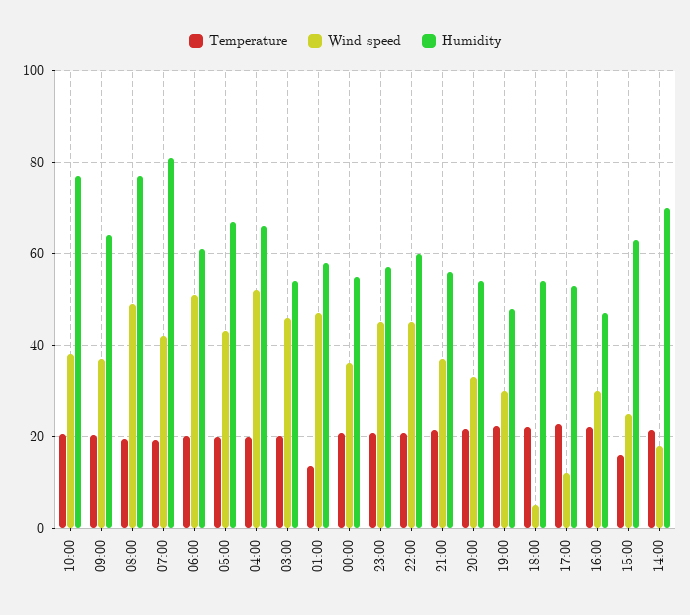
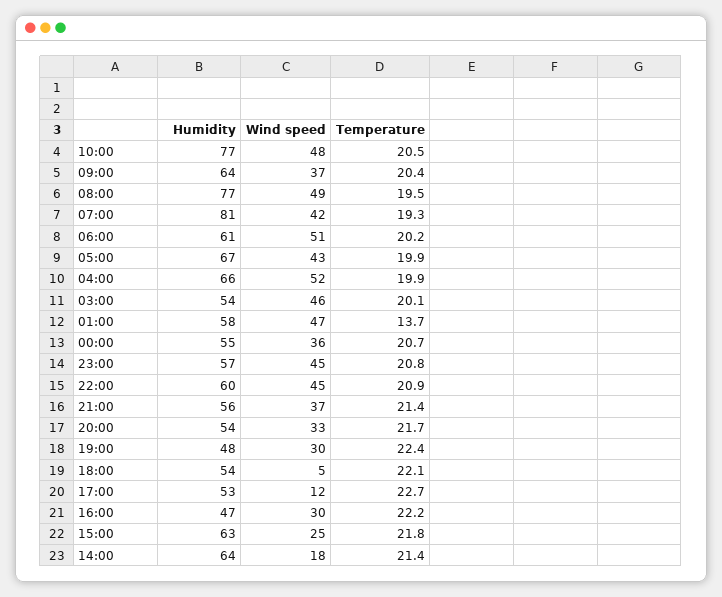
  {
    "Temperature": {
      "10:00": 20.5,
      "09:00": 20.4,
      "08:00": 19.5,
      "07:00": 19.3,
      "06:00": 20.2,
      "05:00": 19.9,
      "04:00": 19.9,
      "03:00": 20.1,
      "01:00": 13.7,
      "00:00": 20.7,
      "23:00": 20.8,
      "22:00": 20.9,
      "21:00": 21.4,
      "20:00": 21.7,
      "19:00": 22.4,
      "18:00": 22.1,
      "17:00": 22.7,
      "16:00": 22.2,
-     "15:00": 16,
+     "15:00": 21.8,
      "14:00": 21.4
    },
    "Wind speed": {
-     "10:00": 38,
+     "10:00": 48,
      "09:00": 37,
      "08:00": 49,
      "07:00": 42,
      "06:00": 51,
      "05:00": 43,
      "04:00": 52,
      "03:00": 46,
      "01:00": 47,
      "00:00": 36,
      "23:00": 45,
      "22:00": 45,
      "21:00": 37,
      "20:00": 33,
      "19:00": 30,
      "18:00": 5,
      "17:00": 12,
      "16:00": 30,
      "15:00": 25,
      "14:00": 18
    },
    "Humidity": {
      "10:00": 77,
      "09:00": 64,
      "08:00": 77,
      "07:00": 81,
      "06:00": 61,
      "05:00": 67,
      "04:00": 66,
      "03:00": 54,
      "01:00": 58,
      "00:00": 55,
      "23:00": 57,
      "22:00": 60,
      "21:00": 56,
      "20:00": 54,
      "19:00": 48,
      "18:00": 54,
      "17:00": 53,
      "16:00": 47,
      "15:00": 63,
-     "14:00": 70
+     "14:00": 64
    }
  }

